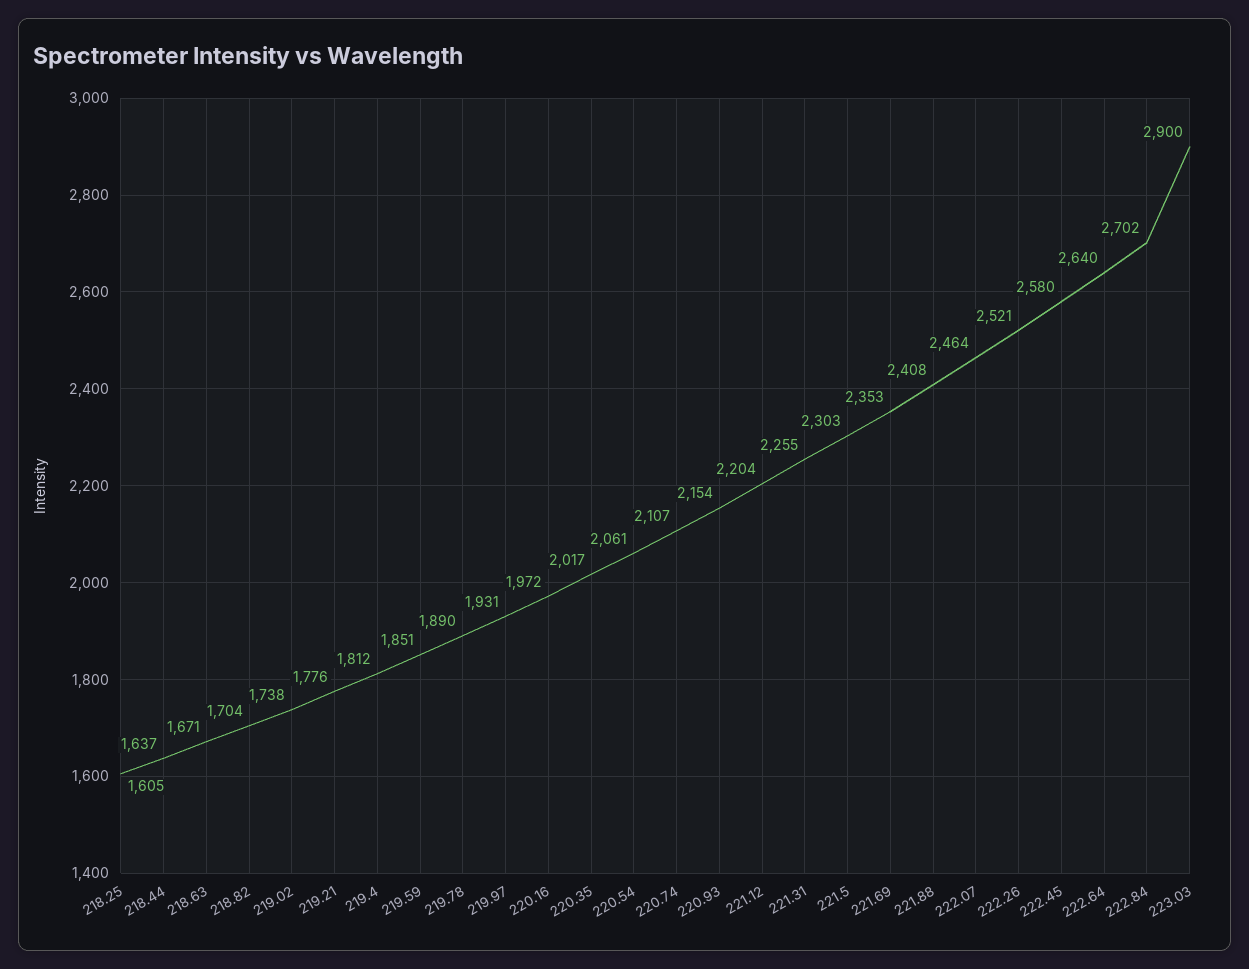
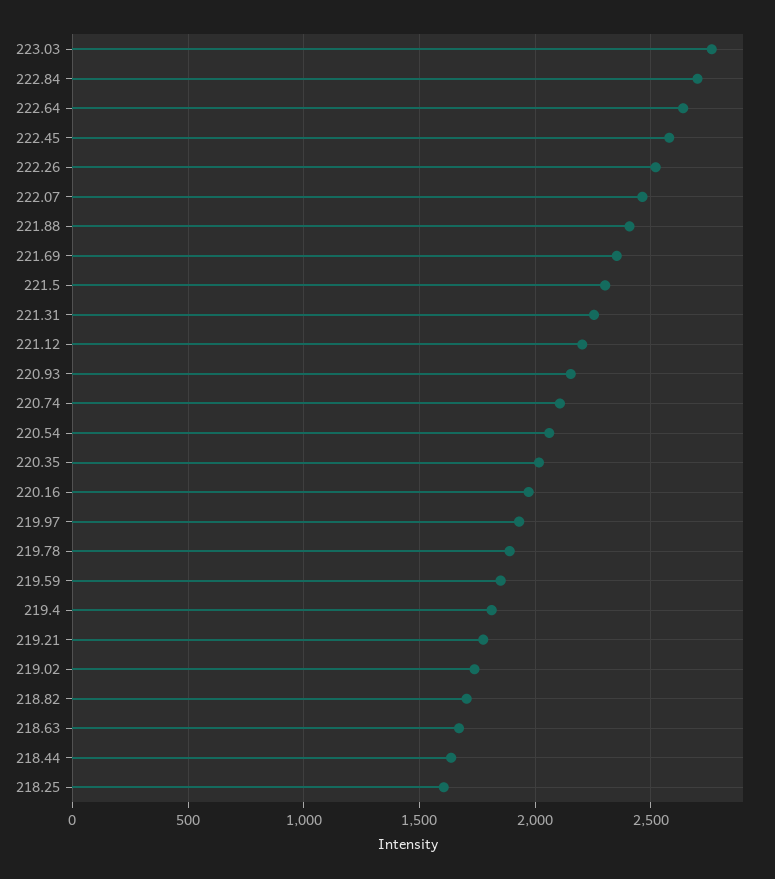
  {
    "218.25": 1605,
    "218.44": 1637,
    "218.63": 1671,
    "218.82": 1704,
    "219.02": 1738,
    "219.21": 1776,
    "219.4": 1812,
    "219.59": 1851,
    "219.78": 1890,
    "219.97": 1931,
    "220.16": 1972,
    "220.35": 2017,
    "220.54": 2061,
    "220.74": 2107,
    "220.93": 2154,
    "221.12": 2204,
    "221.31": 2255,
    "221.5": 2303,
    "221.69": 2353,
    "221.88": 2408,
    "222.07": 2464,
    "222.26": 2521,
    "222.45": 2580,
    "222.64": 2640,
    "222.84": 2702,
-   "223.03": 2900
+   "223.03": 2750
  }

